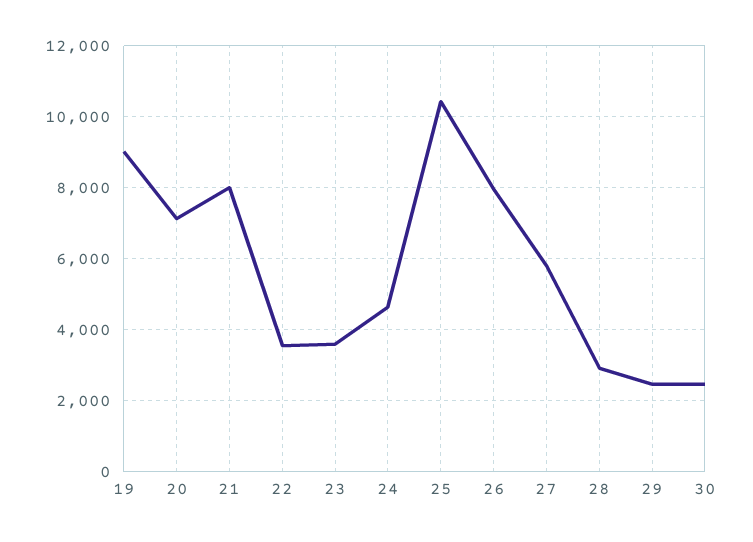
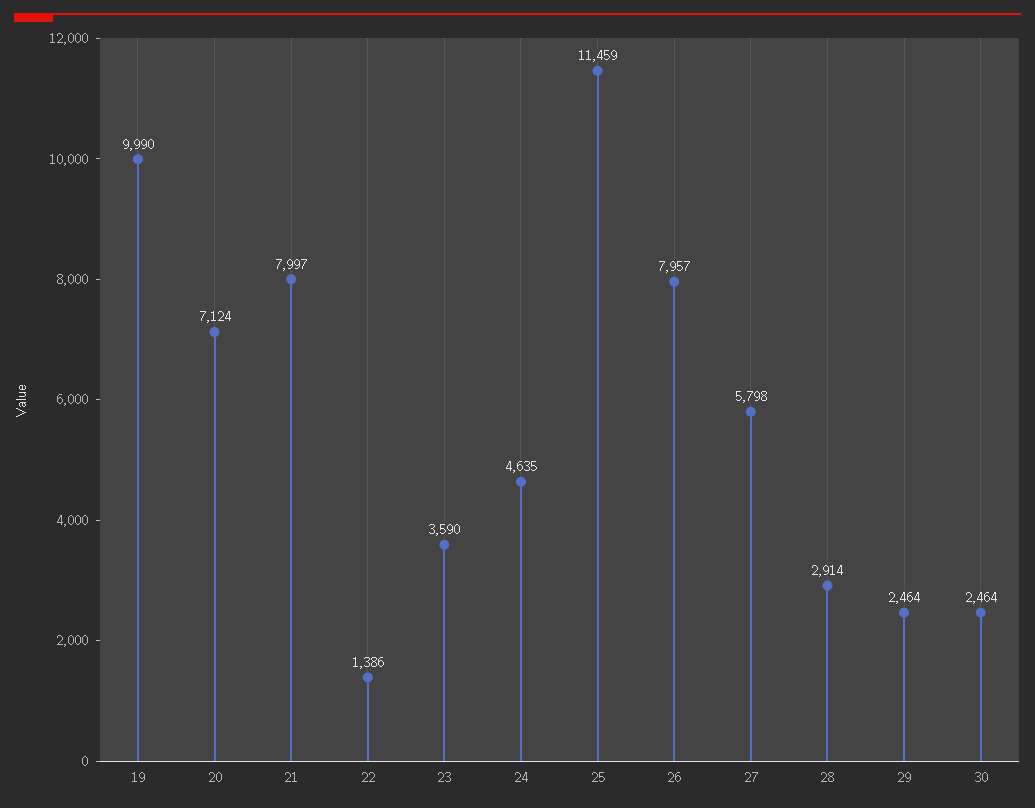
  {
-   "19": 9000,
+   "19": 9990,
    "20": 7124,
    "21": 7997,
-   "22": 3600,
+   "22": 1386,
    "23": 3590,
    "24": 4635,
-   "25": 10400,
+   "25": 11459,
    "26": 7957,
    "27": 5798,
    "28": 2914,
    "29": 2464,
    "30": 2464
  }

